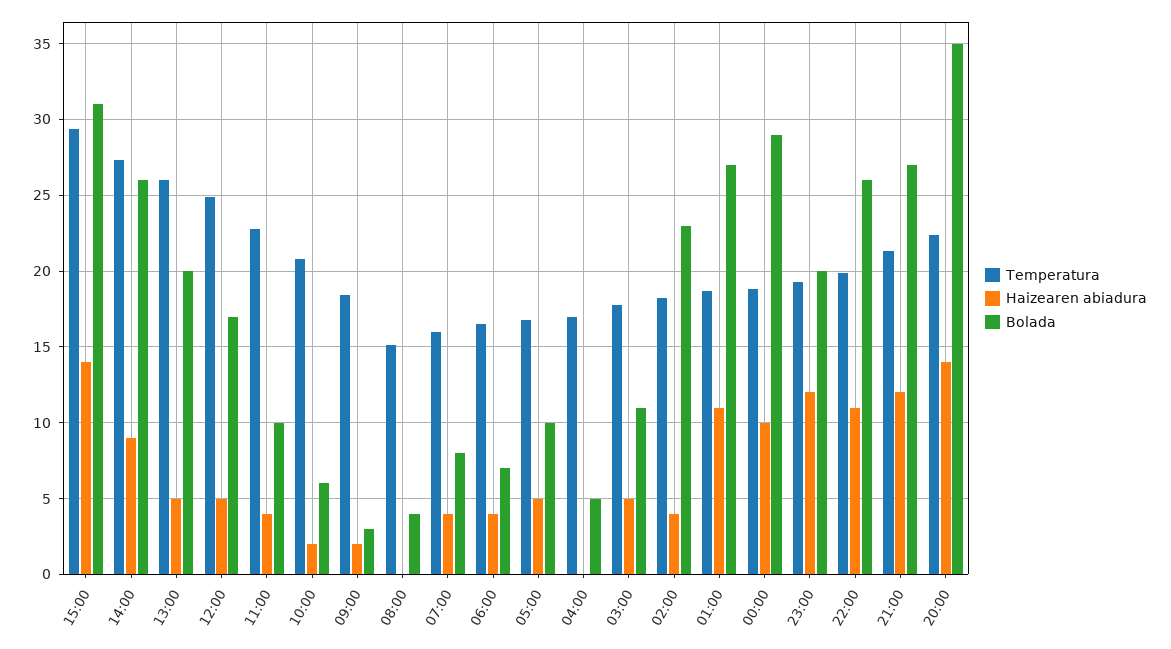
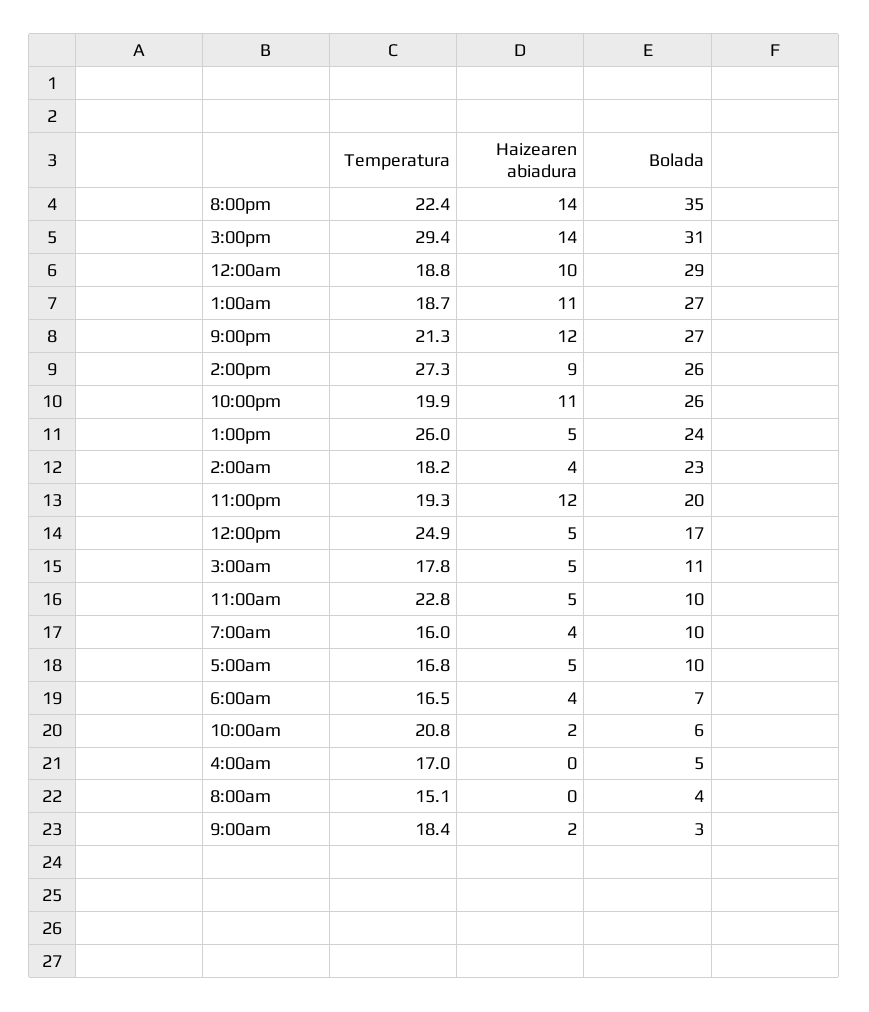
  {
    "Temperatura": {
      "15:00": 29.4,
      "14:00": 27.3,
      "13:00": 26,
      "12:00": 24.9,
      "11:00": 22.8,
      "10:00": 20.8,
      "09:00": 18.4,
      "08:00": 15.1,
      "07:00": 16,
      "06:00": 16.5,
      "05:00": 16.8,
      "04:00": 17,
      "03:00": 17.8,
      "02:00": 18.2,
      "01:00": 18.7,
      "00:00": 18.8,
      "23:00": 19.3,
      "22:00": 19.9,
      "21:00": 21.3,
      "20:00": 22.4
    },
    "Haizearen abiadura": {
      "15:00": 14,
      "14:00": 9,
      "13:00": 5,
      "12:00": 5,
-     "11:00": 4,
+     "11:00": 5,
      "10:00": 2,
      "09:00": 2,
      "08:00": 0,
      "07:00": 4,
      "06:00": 4,
      "05:00": 5,
      "04:00": 0,
      "03:00": 5,
      "02:00": 4,
      "01:00": 11,
      "00:00": 10,
      "23:00": 12,
      "22:00": 11,
      "21:00": 12,
      "20:00": 14
    },
    "Bolada": {
      "15:00": 31,
      "14:00": 26,
-     "13:00": 20,
+     "13:00": 24,
      "12:00": 17,
      "11:00": 10,
      "10:00": 6,
      "09:00": 3,
      "08:00": 4,
-     "07:00": 8,
+     "07:00": 10,
      "06:00": 7,
      "05:00": 10,
      "04:00": 5,
      "03:00": 11,
      "02:00": 23,
      "01:00": 27,
      "00:00": 29,
      "23:00": 20,
      "22:00": 26,
      "21:00": 27,
      "20:00": 35
    }
  }

